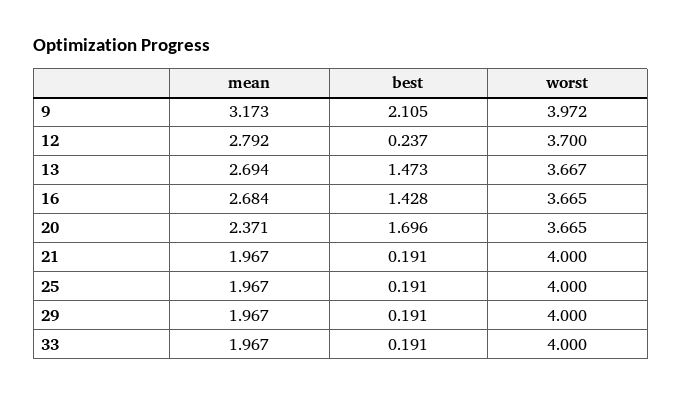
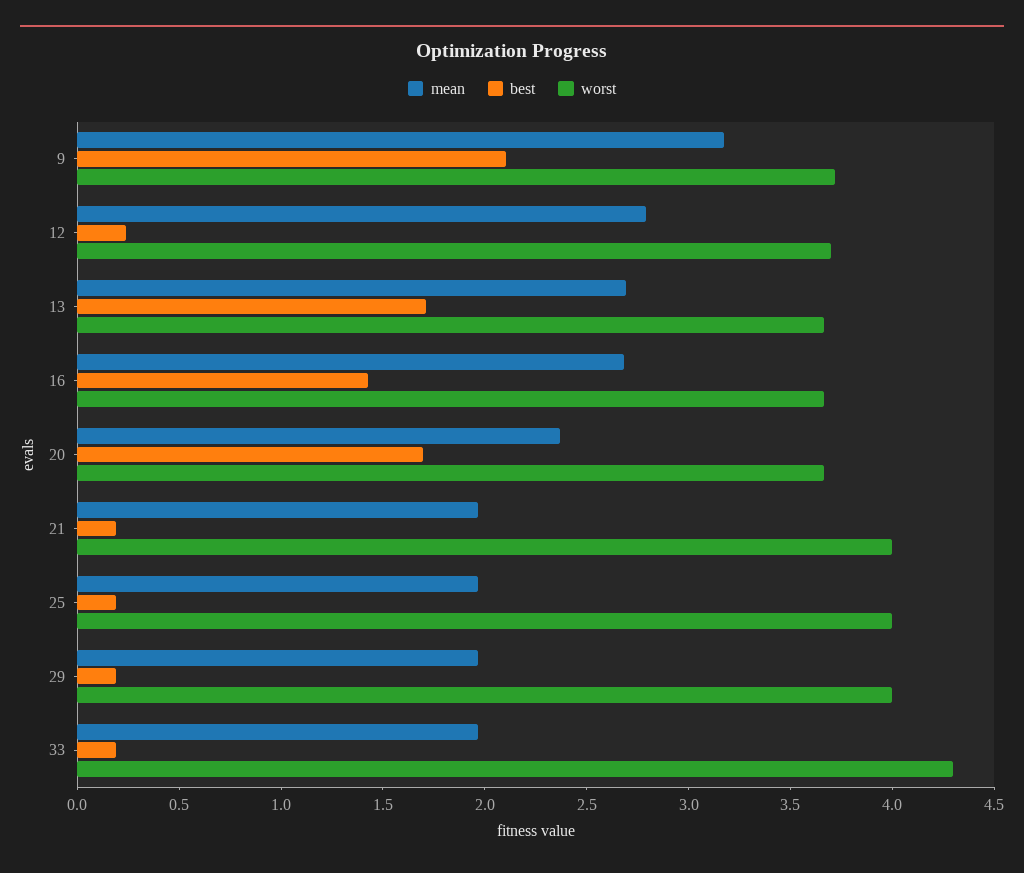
  {
    "mean": {
      "9": 3.173,
      "12": 2.792,
      "13": 2.694,
      "16": 2.684,
      "20": 2.371,
      "21": 1.967,
      "25": 1.967,
      "29": 1.967,
      "33": 1.967
    },
    "best": {
      "9": 2.105,
      "12": 0.237,
-     "13": 1.473,
+     "13": 1.7,
      "16": 1.428,
      "20": 1.696,
      "21": 0.191,
      "25": 0.191,
      "29": 0.191,
      "33": 0.191
    },
    "worst": {
-     "9": 3.972,
+     "9": 3.7,
      "12": 3.7,
      "13": 3.667,
      "16": 3.665,
      "20": 3.665,
      "21": 4,
      "25": 4,
      "29": 4,
-     "33": 4
+     "33": 4.3
    }
  }

